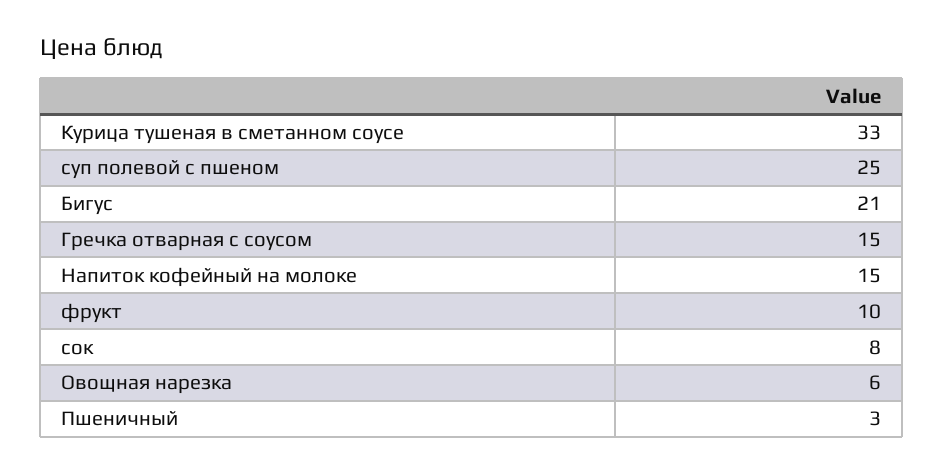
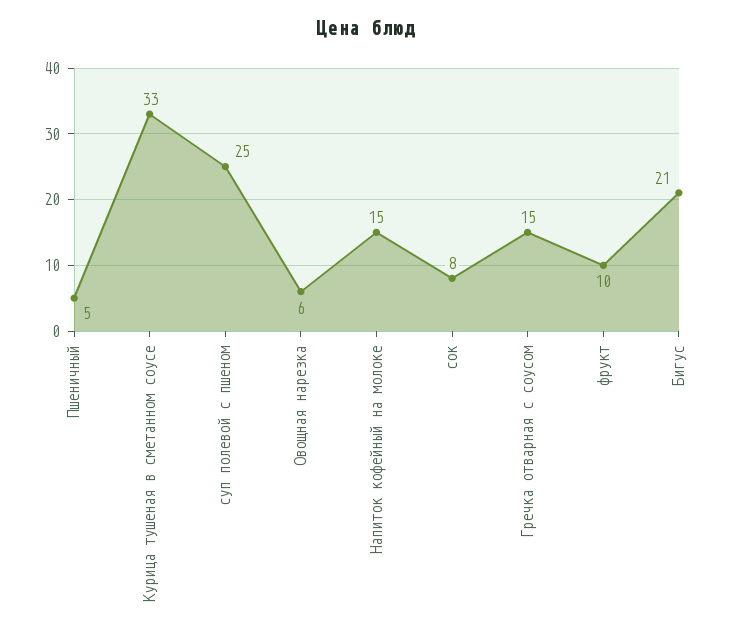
  {
    "Курица тушеная в сметанном соусе": 33,
    "суп полевой с пшеном": 25,
    "Бигус": 21,
    "Гречка отварная с соусом": 15,
    "Напиток кофейный на молоке": 15,
    "фрукт": 10,
    "сок": 8,
    "Овощная нарезка": 6,
-   "Пшеничный": 3
+   "Пшеничный": 5
  }

